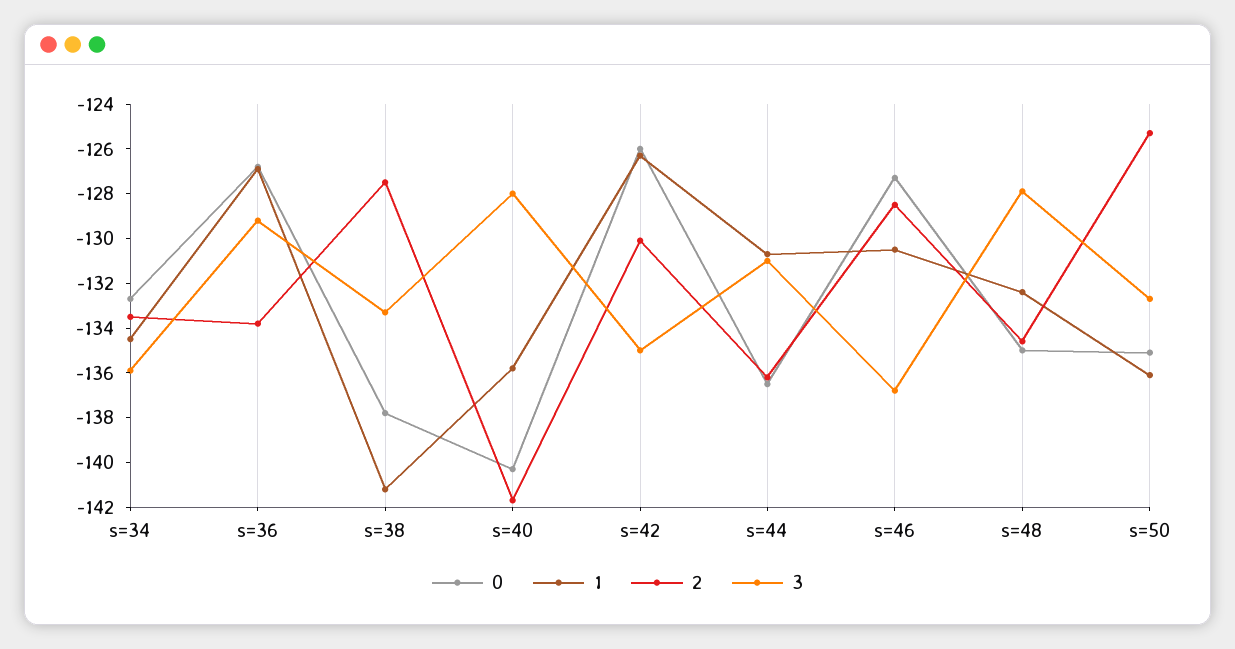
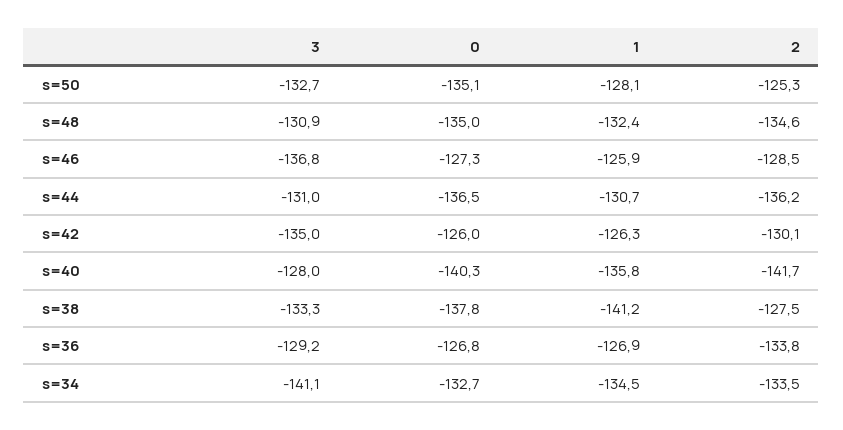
  {
    "0": {
      "s=34": -132.7,
      "s=36": -126.8,
      "s=38": -137.8,
      "s=40": -140.3,
      "s=42": -126,
      "s=44": -136.5,
      "s=46": -127.3,
      "s=48": -135,
      "s=50": -135.1
    },
    "1": {
      "s=34": -134.5,
      "s=36": -126.9,
      "s=38": -141.2,
      "s=40": -135.8,
      "s=42": -126.3,
      "s=44": -130.7,
-     "s=46": -130.5,
+     "s=46": -125.9,
      "s=48": -132.4,
-     "s=50": -136
+     "s=50": -128.1
    },
    "2": {
      "s=34": -133.5,
      "s=36": -133.8,
      "s=38": -127.5,
      "s=40": -141.7,
      "s=42": -130.1,
      "s=44": -136.2,
      "s=46": -128.5,
      "s=48": -134.6,
      "s=50": -125.3
    },
    "3": {
-     "s=34": -136,
+     "s=34": -141.1,
      "s=36": -129.2,
      "s=38": -133.3,
      "s=40": -128,
      "s=42": -135,
      "s=44": -131,
      "s=46": -136.8,
-     "s=48": -128,
+     "s=48": -130.9,
      "s=50": -132.7
    }
  }

